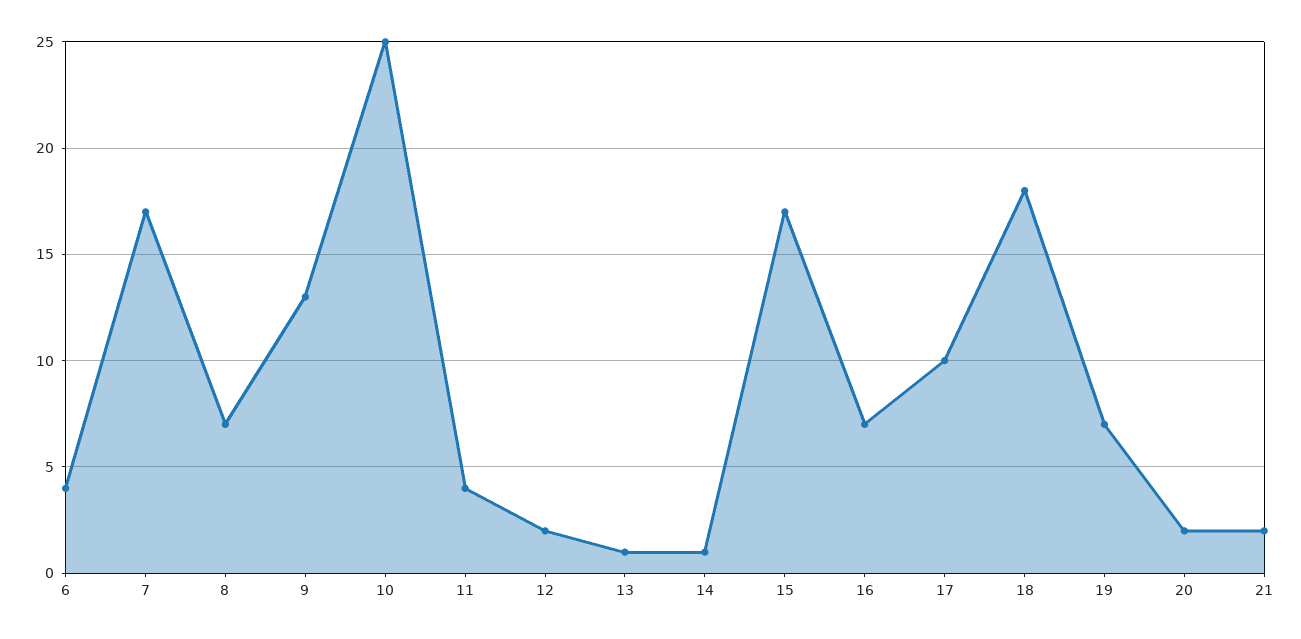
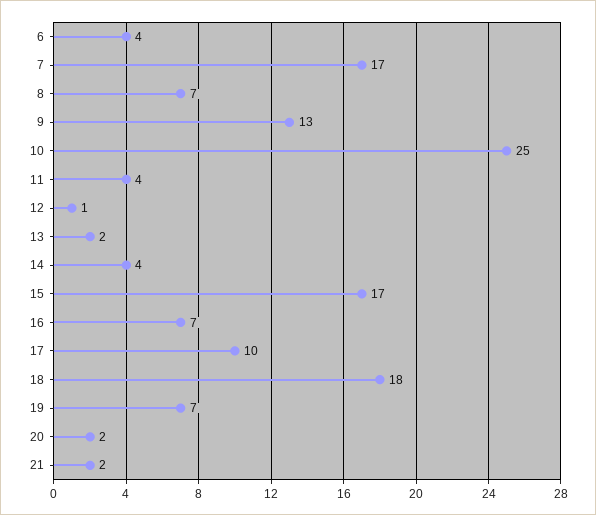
  {
    "6": 4,
    "7": 17,
    "8": 7,
    "9": 13,
    "10": 25,
    "11": 4,
-   "12": 2,
+   "12": 1,
-   "13": 1,
+   "13": 2,
-   "14": 1,
+   "14": 4,
    "15": 17,
    "16": 7,
    "17": 10,
    "18": 18,
    "19": 7,
    "20": 2,
    "21": 2
  }

